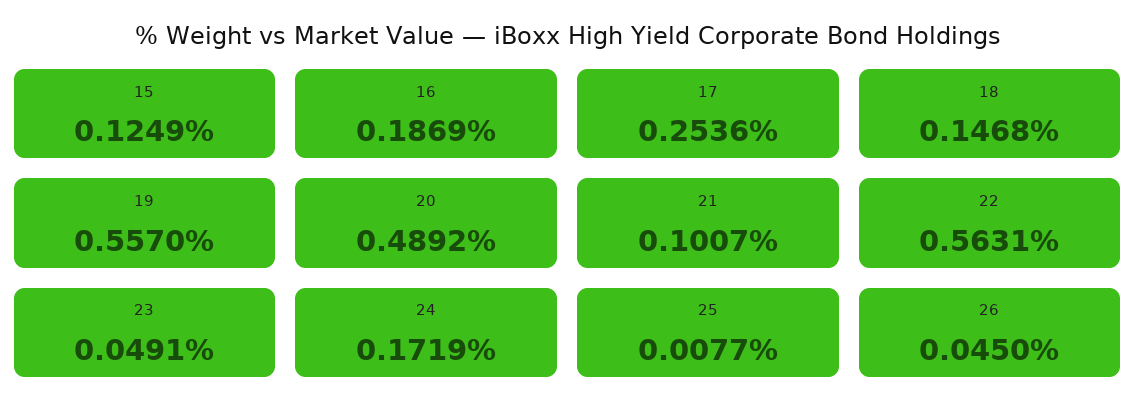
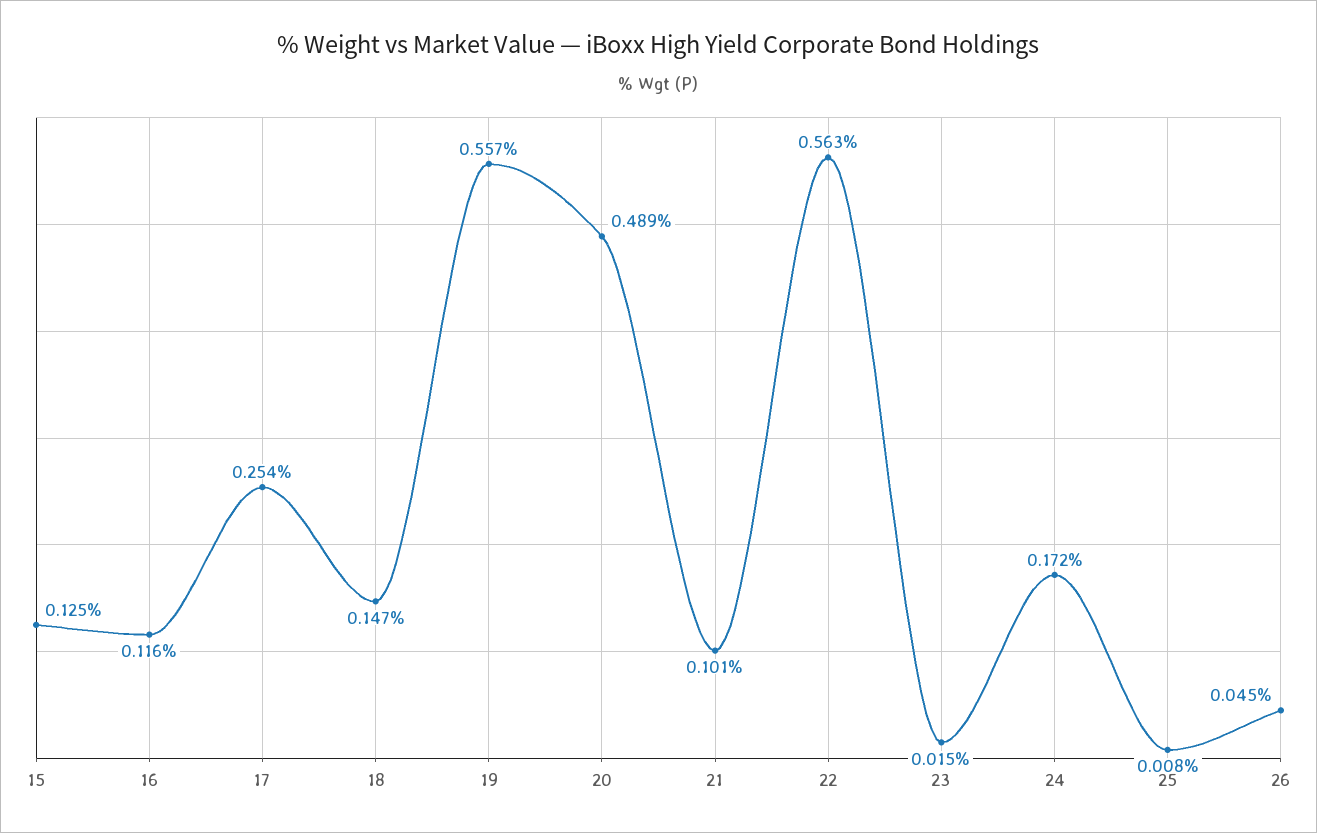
  {
    "15": 0.1249,
-   "16": 0.1869,
+   "16": 0.116,
    "17": 0.2536,
    "18": 0.1468,
    "19": 0.557,
    "20": 0.4892,
    "21": 0.1007,
    "22": 0.5631,
-   "23": 0.0491,
+   "23": 0.015,
    "24": 0.1719,
    "25": 0.0077,
    "26": 0.045
  }

